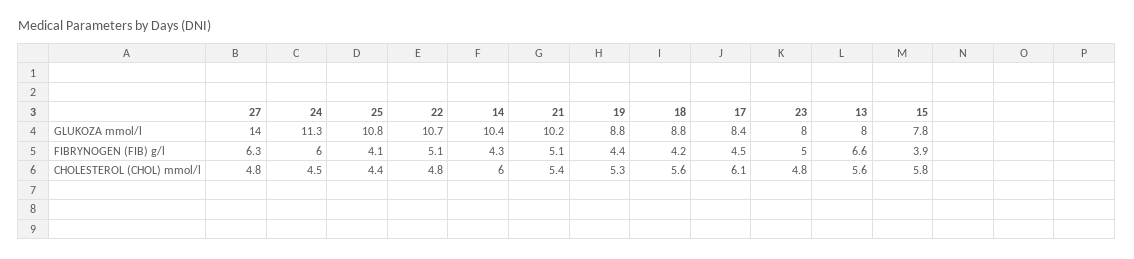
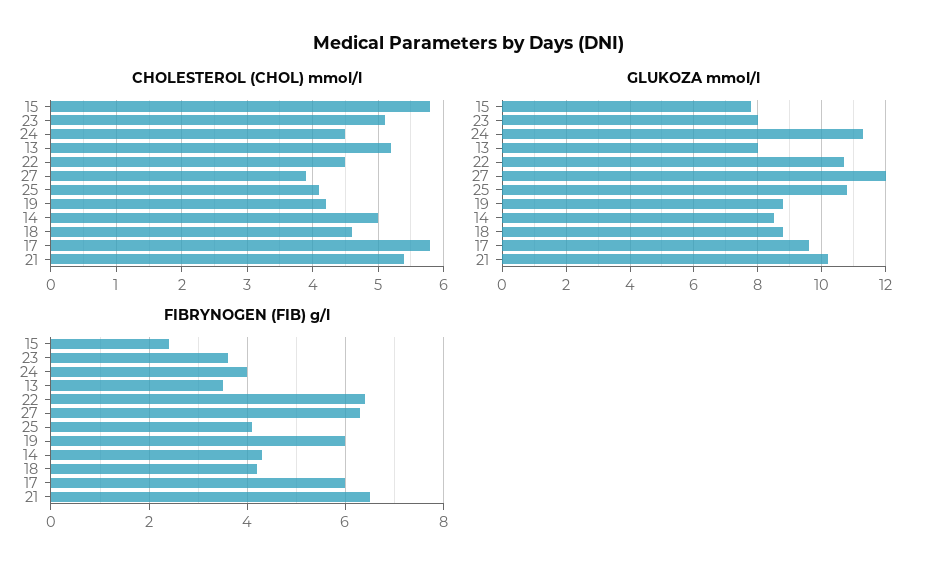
  {
    "GLUKOZA mmol/l": {
-     "27": 14,
+     "27": 12,
      "24": 11.3,
      "25": 10.8,
      "22": 10.7,
-     "14": 10.4,
+     "14": 8.5,
      "21": 10.2,
      "19": 8.8,
      "18": 8.8,
-     "17": 8.4,
+     "17": 9.5,
      "23": 8,
      "13": 8,
      "15": 7.8
    },
    "FIBRYNOGEN (FIB) g/l": {
      "27": 6.3,
-     "24": 6,
+     "24": 4,
      "25": 4.1,
-     "22": 5.1,
+     "22": 6.5,
      "14": 4.3,
-     "21": 5.1,
+     "21": 6.5,
-     "19": 4.4,
+     "19": 6,
      "18": 4.2,
-     "17": 4.5,
+     "17": 6,
-     "23": 5,
+     "23": 3.5,
-     "13": 6.6,
+     "13": 3.5,
-     "15": 3.9
+     "15": 2.5
    },
    "CHOLESTEROL (CHOL) mmol/l": {
-     "27": 4.8,
+     "27": 3.9,
      "24": 4.5,
-     "25": 4.4,
+     "25": 4.1,
-     "22": 4.8,
+     "22": 4.5,
-     "14": 6,
+     "14": 5,
      "21": 5.4,
-     "19": 5.3,
+     "19": 4.2,
-     "18": 5.6,
+     "18": 4.6,
-     "17": 6.1,
+     "17": 5.8,
-     "23": 4.8,
+     "23": 5.1,
-     "13": 5.6,
+     "13": 5.2,
      "15": 5.8
    }
  }

